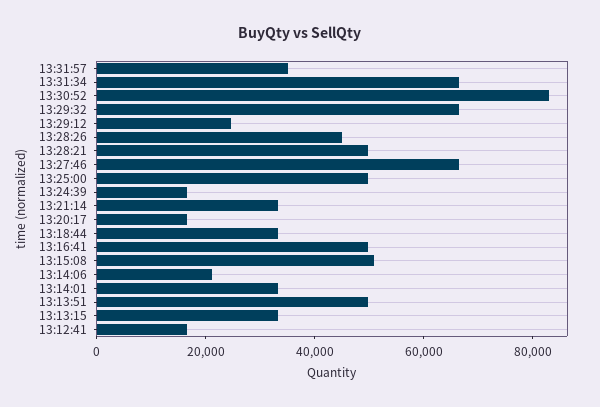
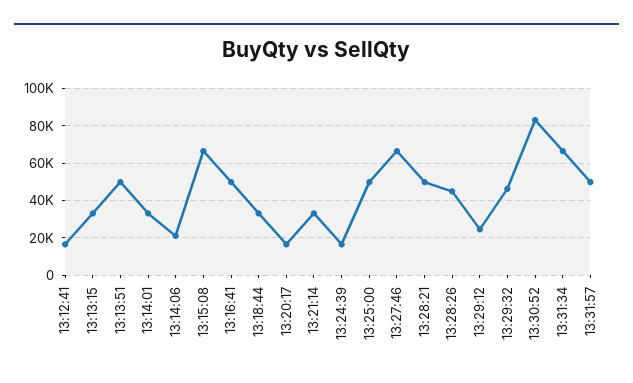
  {
-   "13:31:57": 35000,
+   "13:31:57": 50000,
    "13:31:34": 65000,
    "13:30:52": 85000,
-   "13:29:32": 65000,
+   "13:29:32": 45000,
    "13:29:12": 25000,
    "13:28:26": 45000,
    "13:28:21": 50000,
    "13:27:46": 65000,
    "13:25:00": 50000,
    "13:24:39": 15000,
    "13:21:14": 35000,
    "13:20:17": 15000,
    "13:18:44": 35000,
    "13:16:41": 50000,
-   "13:15:08": 50000,
+   "13:15:08": 65000,
    "13:14:06": 20000,
    "13:14:01": 35000,
    "13:13:51": 50000,
    "13:13:15": 35000,
    "13:12:41": 15000
  }

